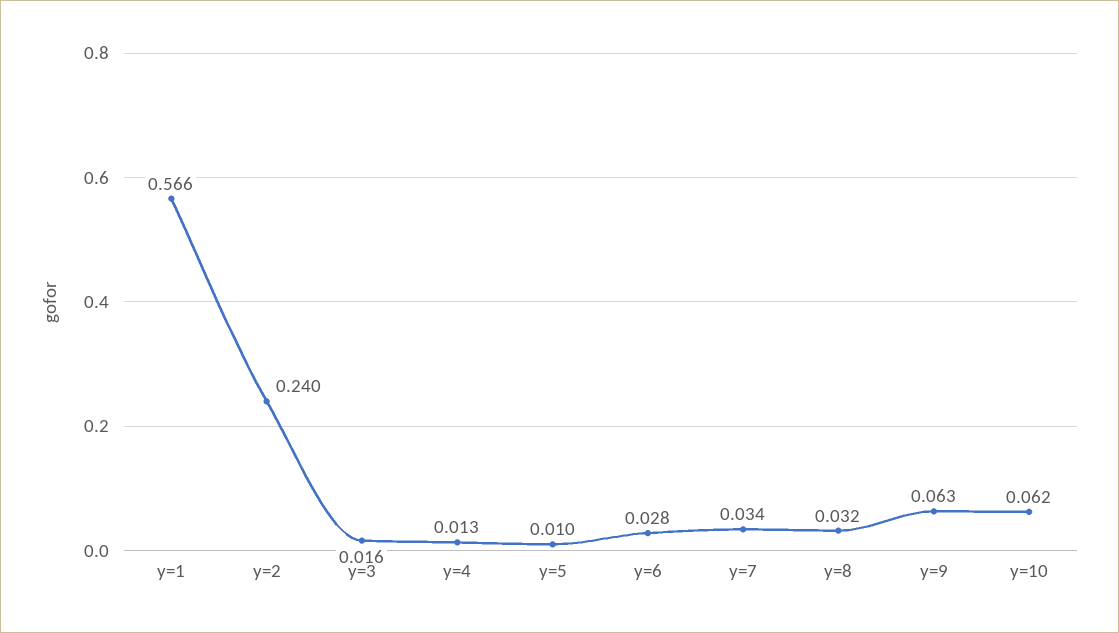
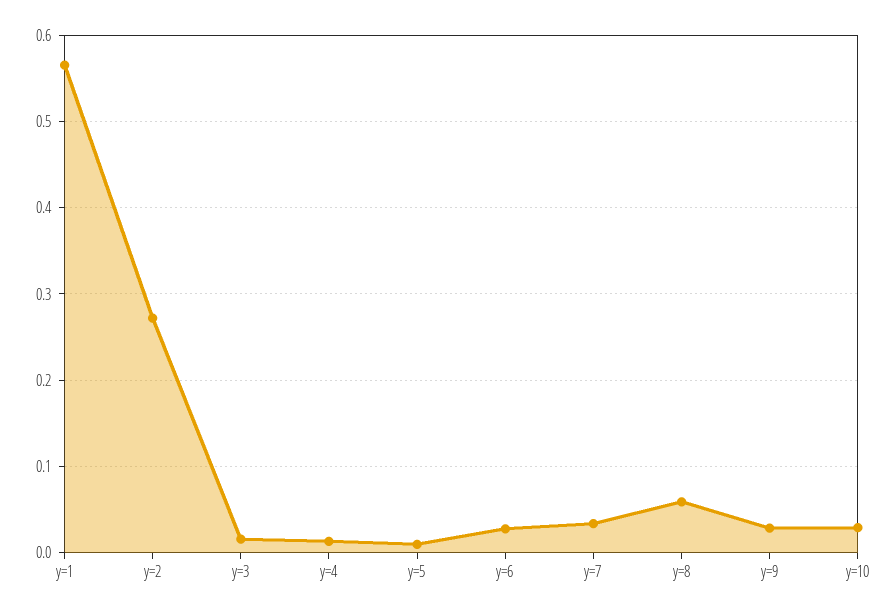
  {
    "y=1": 0.566,
-   "y=2": 0.24,
+   "y=2": 0.27,
    "y=3": 0.016,
    "y=4": 0.013,
    "y=5": 0.01,
    "y=6": 0.028,
    "y=7": 0.034,
-   "y=8": 0.032,
+   "y=8": 0.06,
-   "y=9": 0.063,
+   "y=9": 0.03,
-   "y=10": 0.062
+   "y=10": 0.03
  }

